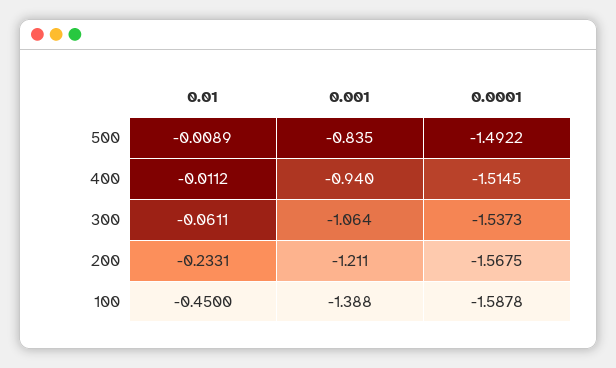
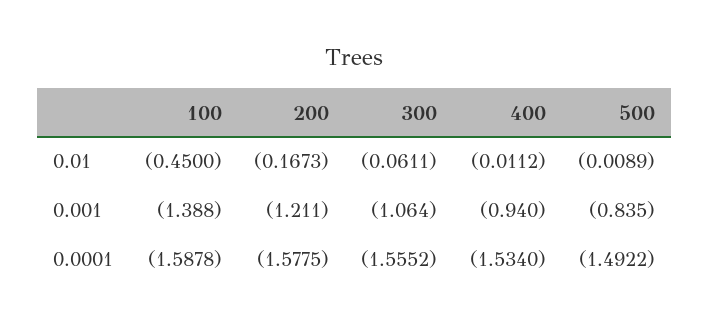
  {
    "0.01": {
      "500": -0.0089,
      "400": -0.0112,
      "300": -0.0611,
-     "200": -0.2331,
+     "200": -0.1673,
      "100": -0.45
    },
    "0.001": {
      "500": -0.835,
      "400": -0.94,
      "300": -1.064,
      "200": -1.211,
      "100": -1.388
    },
    "0.0001": {
      "500": -1.4922,
-     "400": -1.5145,
+     "400": -1.534,
-     "300": -1.5373,
+     "300": -1.5552,
-     "200": -1.5675,
+     "200": -1.5775,
      "100": -1.5878
    }
  }

